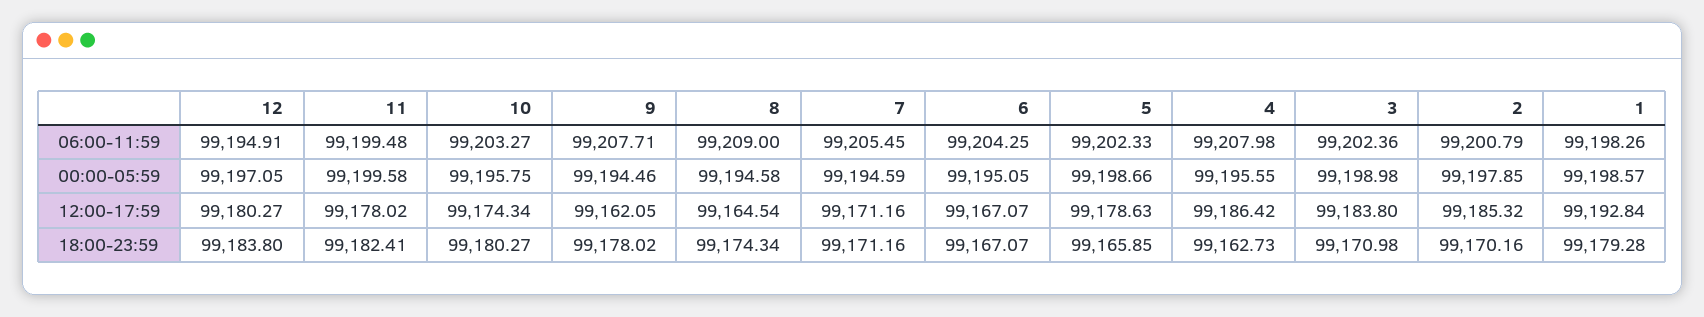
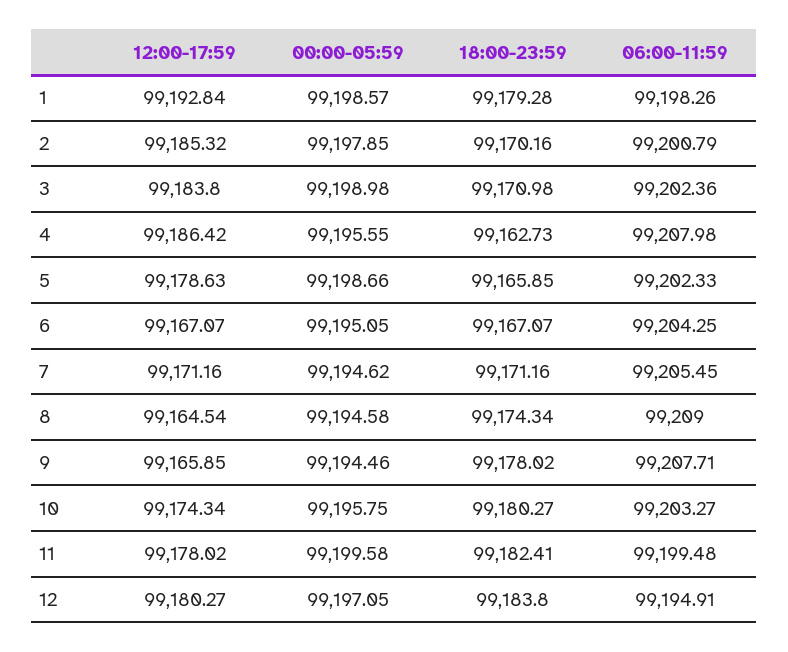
  {
    "12": {
      "06:00-11:59": 99194.91,
      "00:00-05:59": 99197.05,
      "12:00-17:59": 99180.27,
      "18:00-23:59": 99183.8
    },
    "11": {
      "06:00-11:59": 99199.48,
      "00:00-05:59": 99199.58,
      "12:00-17:59": 99178.02,
      "18:00-23:59": 99182.41
    },
    "10": {
      "06:00-11:59": 99203.27,
      "00:00-05:59": 99195.75,
      "12:00-17:59": 99174.34,
      "18:00-23:59": 99180.27
    },
    "9": {
      "06:00-11:59": 99207.71,
      "00:00-05:59": 99194.46,
-     "12:00-17:59": 99162.05,
+     "12:00-17:59": 99165.85,
      "18:00-23:59": 99178.02
    },
    "8": {
      "06:00-11:59": 99209,
      "00:00-05:59": 99194.58,
      "12:00-17:59": 99164.54,
      "18:00-23:59": 99174.34
    },
    "7": {
      "06:00-11:59": 99205.45,
-     "00:00-05:59": 99194.59,
+     "00:00-05:59": 99194.62,
      "12:00-17:59": 99171.16,
      "18:00-23:59": 99171.16
    },
    "6": {
      "06:00-11:59": 99204.25,
      "00:00-05:59": 99195.05,
      "12:00-17:59": 99167.07,
      "18:00-23:59": 99167.07
    },
    "5": {
      "06:00-11:59": 99202.33,
      "00:00-05:59": 99198.66,
      "12:00-17:59": 99178.63,
      "18:00-23:59": 99165.85
    },
    "4": {
      "06:00-11:59": 99207.98,
      "00:00-05:59": 99195.55,
      "12:00-17:59": 99186.42,
      "18:00-23:59": 99162.73
    },
    "3": {
      "06:00-11:59": 99202.36,
      "00:00-05:59": 99198.98,
      "12:00-17:59": 99183.8,
      "18:00-23:59": 99170.98
    },
    "2": {
      "06:00-11:59": 99200.79,
      "00:00-05:59": 99197.85,
      "12:00-17:59": 99185.32,
      "18:00-23:59": 99170.16
    },
    "1": {
      "06:00-11:59": 99198.26,
      "00:00-05:59": 99198.57,
      "12:00-17:59": 99192.84,
      "18:00-23:59": 99179.28
    }
  }

